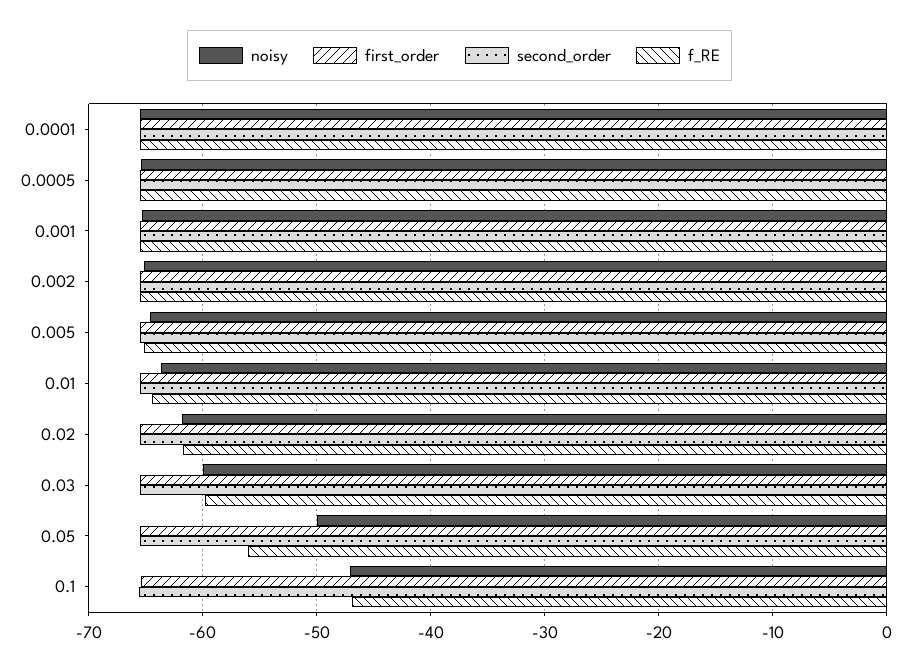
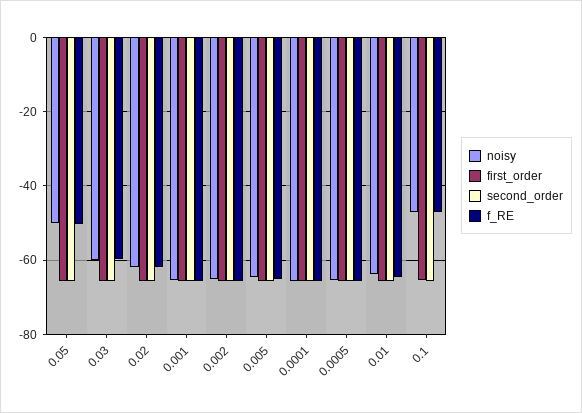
  {
    "noisy": {
      "0.0001": -66,
      "0.0005": -65,
      "0.001": -65,
      "0.002": -65,
      "0.005": -65,
      "0.01": -64,
      "0.02": -62,
      "0.03": -60,
      "0.05": -50,
      "0.1": -47
    },
    "first_order": {
      "0.0001": -66,
      "0.0005": -66,
      "0.001": -66,
      "0.002": -66,
      "0.005": -66,
      "0.01": -66,
      "0.02": -66,
      "0.03": -66,
      "0.05": -65,
      "0.1": -65
    },
    "second_order": {
      "0.0001": -66,
      "0.0005": -66,
      "0.001": -66,
      "0.002": -66,
      "0.005": -66,
      "0.01": -66,
      "0.02": -66,
      "0.03": -66,
      "0.05": -66,
      "0.1": -66
    },
    "f_RE": {
      "0.0001": -66,
      "0.0005": -66,
      "0.001": -66,
      "0.002": -65,
      "0.005": -65,
      "0.01": -64,
      "0.02": -62,
      "0.03": -60,
-     "0.05": -56,
+     "0.05": -50,
      "0.1": -47
    }
  }

